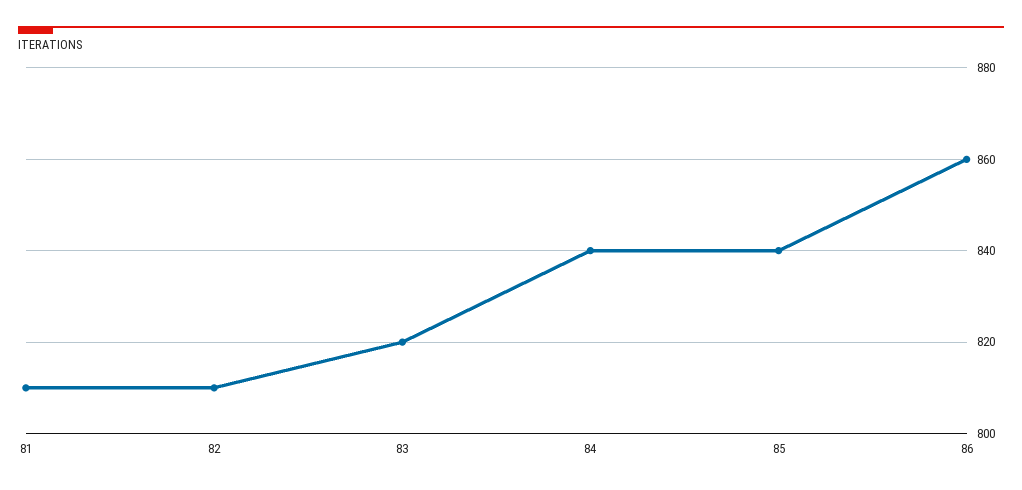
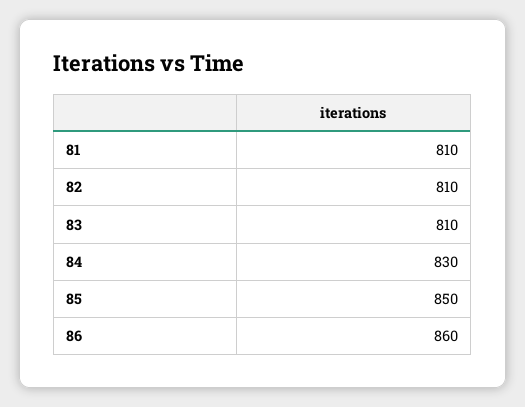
  {
    "81": 810,
    "82": 810,
-   "83": 820,
+   "83": 810,
-   "84": 840,
+   "84": 830,
-   "85": 840,
+   "85": 850,
    "86": 860
  }

